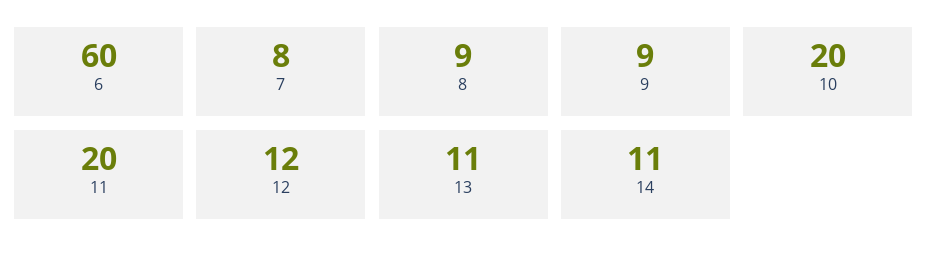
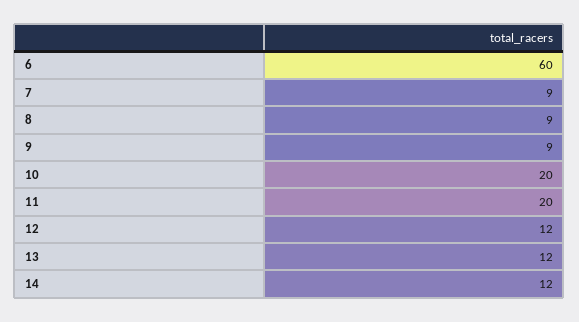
  {
    "6": 60,
-   "7": 8,
+   "7": 9,
    "8": 9,
    "9": 9,
    "10": 20,
    "11": 20,
    "12": 12,
-   "13": 11,
+   "13": 12,
-   "14": 11
+   "14": 12
  }

